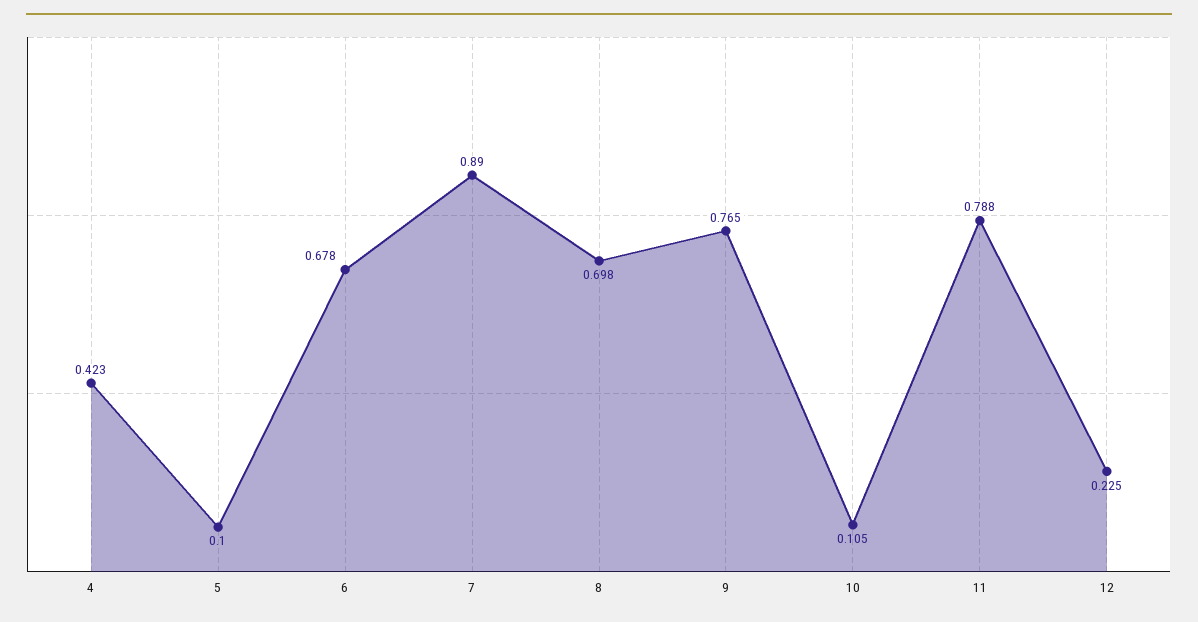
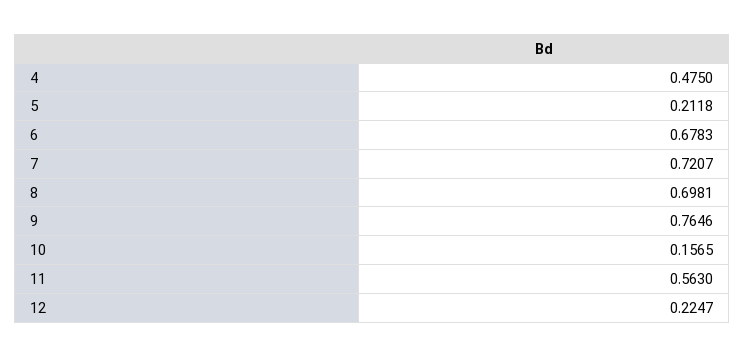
  {
-   "4": 0.423,
+   "4": 0.475,
-   "5": 0.1,
+   "5": 0.2118,
    "6": 0.6783,
-   "7": 0.89,
+   "7": 0.7207,
    "8": 0.6981,
    "9": 0.7646,
-   "10": 0.105,
+   "10": 0.1565,
-   "11": 0.788,
+   "11": 0.563,
    "12": 0.2247
  }

